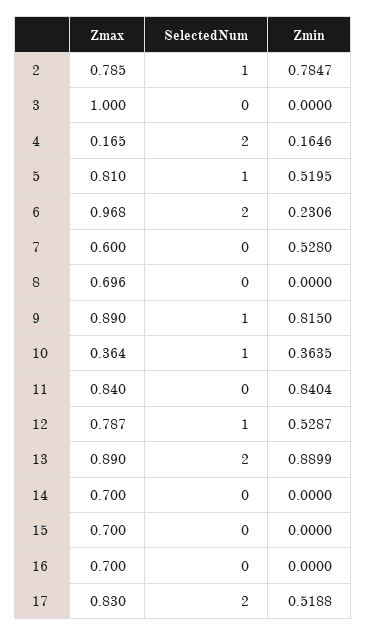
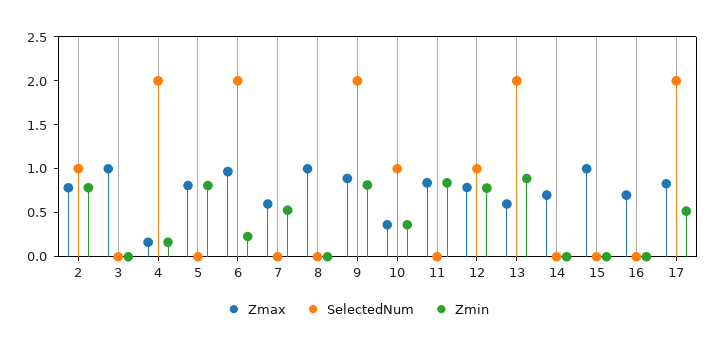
  {
    "Zmax": {
      "2": 0.785,
      "3": 1,
      "4": 0.165,
      "5": 0.81,
      "6": 0.968,
      "7": 0.6,
-     "8": 0.696,
+     "8": 1,
      "9": 0.89,
      "10": 0.364,
      "11": 0.84,
      "12": 0.787,
-     "13": 0.89,
+     "13": 0.6,
      "14": 0.7,
-     "15": 0.7,
+     "15": 1,
      "16": 0.7,
      "17": 0.83
    },
    "SelectedNum": {
      "2": 1,
      "3": 0,
      "4": 2,
-     "5": 1,
+     "5": 0,
      "6": 2,
      "7": 0,
      "8": 0,
-     "9": 1,
+     "9": 2,
      "10": 1,
      "11": 0,
      "12": 1,
      "13": 2,
      "14": 0,
      "15": 0,
      "16": 0,
      "17": 2
    },
    "Zmin": {
      "2": 0.7847,
      "3": 0,
      "4": 0.1646,
-     "5": 0.5195,
+     "5": 0.8,
      "6": 0.2306,
      "7": 0.528,
      "8": 0,
      "9": 0.815,
      "10": 0.3635,
      "11": 0.8404,
-     "12": 0.5287,
+     "12": 0.8,
      "13": 0.8899,
      "14": 0,
      "15": 0,
      "16": 0,
      "17": 0.5188
    }
  }

